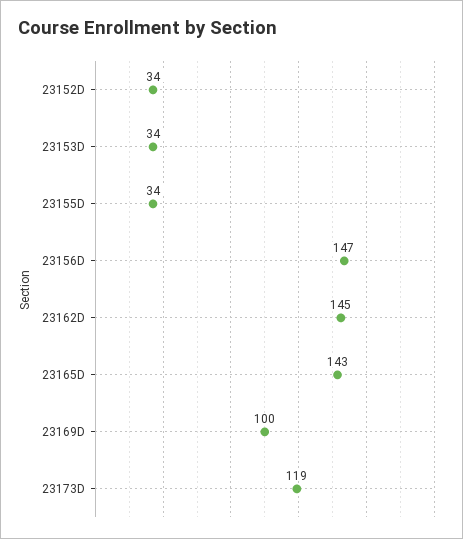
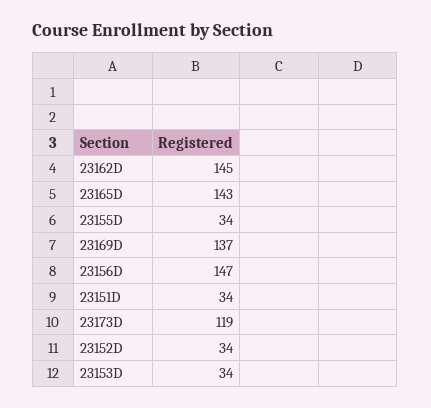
  {
    "23152D": 34,
    "23153D": 34,
    "23155D": 34,
    "23156D": 147,
    "23162D": 145,
    "23165D": 143,
-   "23169D": 100,
+   "23169D": 137,
-   "23173D": 119
+   "23173D": 119,
+   "23151D": 34
  }

